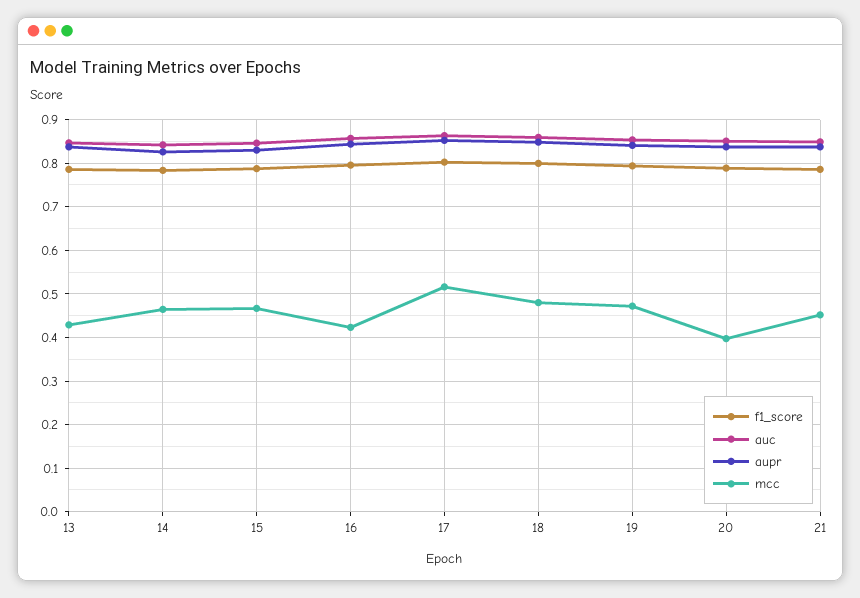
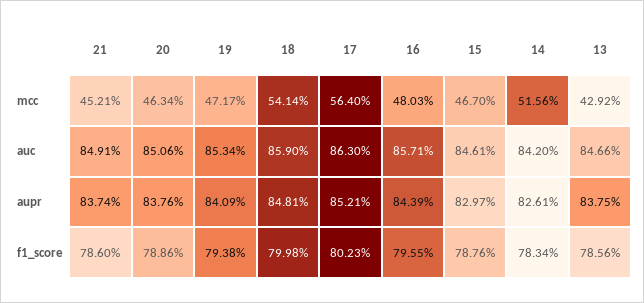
  {
    "f1_score": {
      "13": 0.7856,
      "14": 0.7834,
      "15": 0.7876,
      "16": 0.7955,
      "17": 0.8023,
      "18": 0.7998,
      "19": 0.7938,
      "20": 0.7886,
      "21": 0.786
    },
    "auc": {
      "13": 0.8466,
      "14": 0.842,
      "15": 0.8461,
      "16": 0.8571,
      "17": 0.863,
      "18": 0.859,
      "19": 0.8534,
      "20": 0.8506,
      "21": 0.8491
    },
    "aupr": {
      "13": 0.8375,
      "14": 0.8261,
      "15": 0.8297,
      "16": 0.8439,
      "17": 0.8521,
      "18": 0.8481,
      "19": 0.8409,
      "20": 0.8376,
      "21": 0.8374
    },
    "mcc": {
      "13": 0.4292,
-     "14": 0.46,
+     "14": 0.5156,
      "15": 0.467,
-     "16": 0.42,
+     "16": 0.4803,
-     "17": 0.52,
+     "17": 0.564,
-     "18": 0.48,
+     "18": 0.5414,
      "19": 0.4717,
-     "20": 0.4,
+     "20": 0.4634,
      "21": 0.4521
    }
  }

